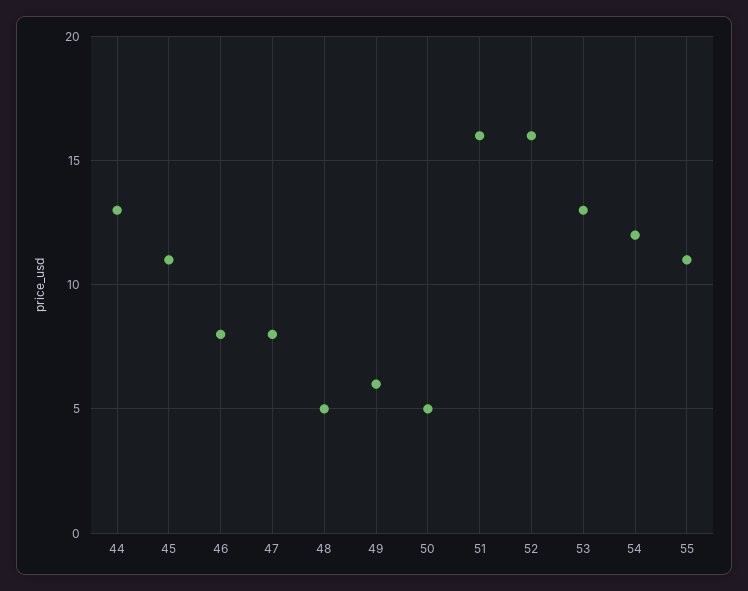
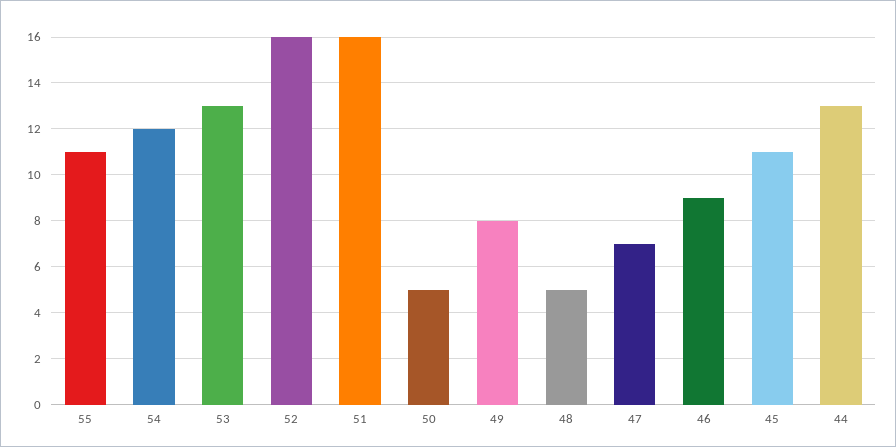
  {
    "44": 13,
    "45": 11,
-   "46": 8,
+   "46": 9,
-   "47": 8,
+   "47": 7,
    "48": 5,
-   "49": 6,
+   "49": 8,
    "50": 5,
    "51": 16,
    "52": 16,
    "53": 13,
    "54": 12,
    "55": 11
  }

